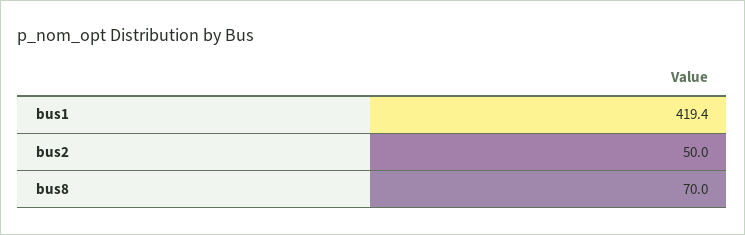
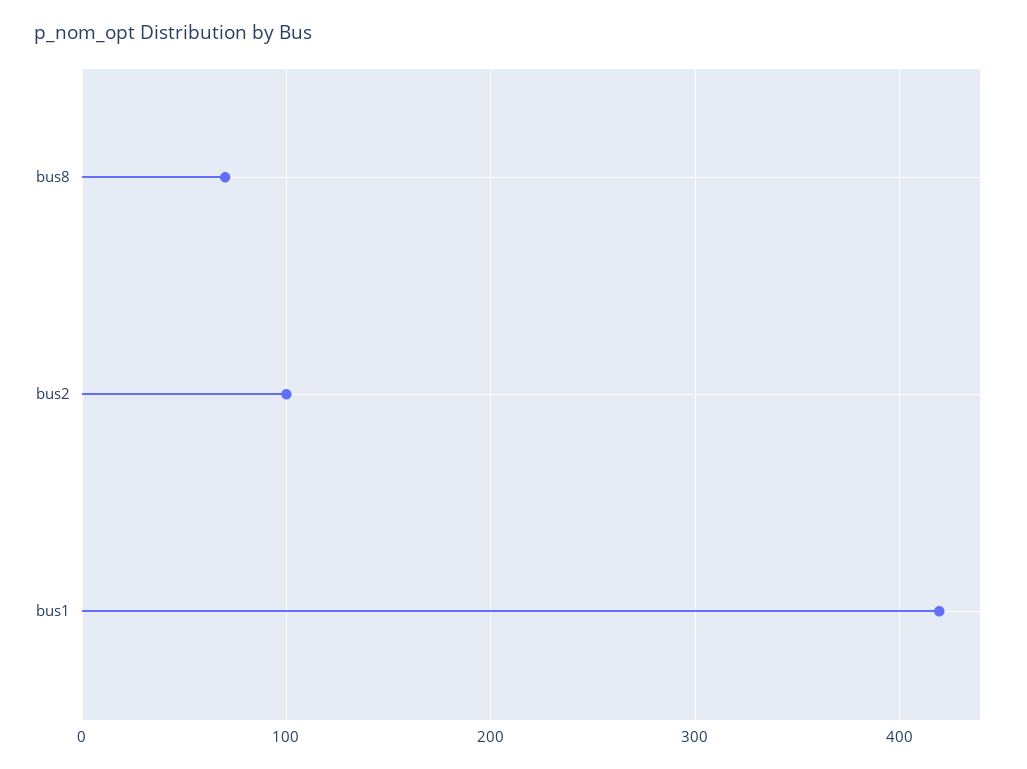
  {
    "bus1": 419.4,
-   "bus2": 50,
+   "bus2": 100,
    "bus8": 70
  }

